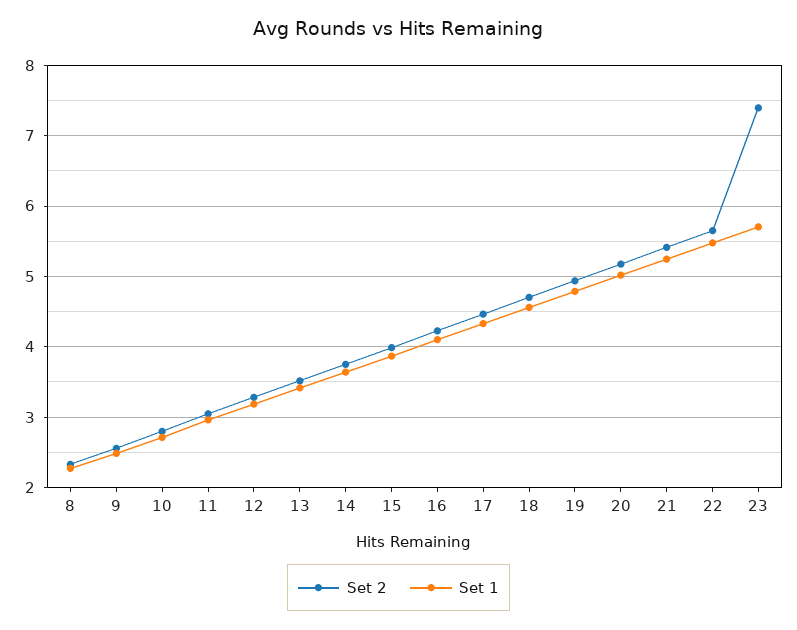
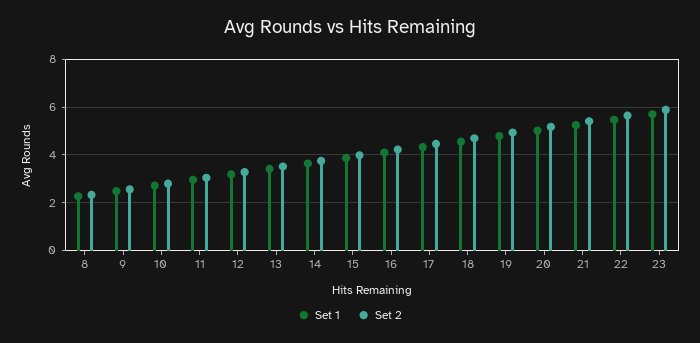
  {
    "Set 2": {
      "8": 2.3,
      "9": 2.6,
      "10": 2.8,
      "11": 3,
      "12": 3.3,
      "13": 3.5,
      "14": 3.8,
      "15": 4,
      "16": 4.2,
      "17": 4.5,
      "18": 4.7,
      "19": 4.9,
      "20": 5.2,
      "21": 5.4,
      "22": 5.7,
-     "23": 7.4
+     "23": 6
    },
    "Set 1": {
      "8": 2.3,
      "9": 2.5,
      "10": 2.7,
      "11": 3,
      "12": 3.2,
      "13": 3.4,
      "14": 3.6,
      "15": 3.9,
      "16": 4.1,
      "17": 4.3,
      "18": 4.6,
      "19": 4.8,
      "20": 5,
      "21": 5.2,
      "22": 5.5,
      "23": 5.7
    }
  }

